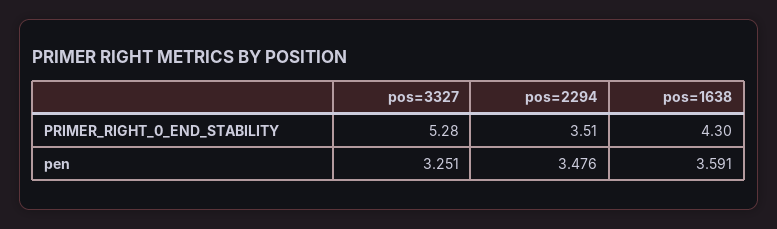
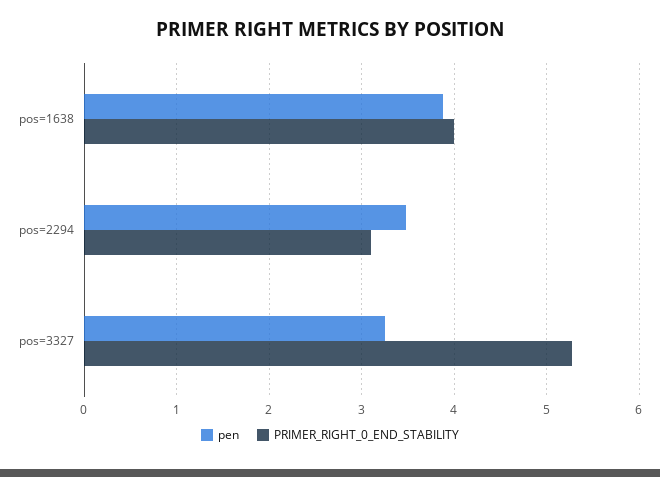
  {
    "PRIMER_RIGHT_0_END_STABILITY": {
      "pos=3327": 5.28,
-     "pos=2294": 3.51,
+     "pos=2294": 3.1,
-     "pos=1638": 4.3
+     "pos=1638": 4
    },
    "pen": {
      "pos=3327": 3.251,
      "pos=2294": 3.476,
-     "pos=1638": 3.591
+     "pos=1638": 3.9
    }
  }

